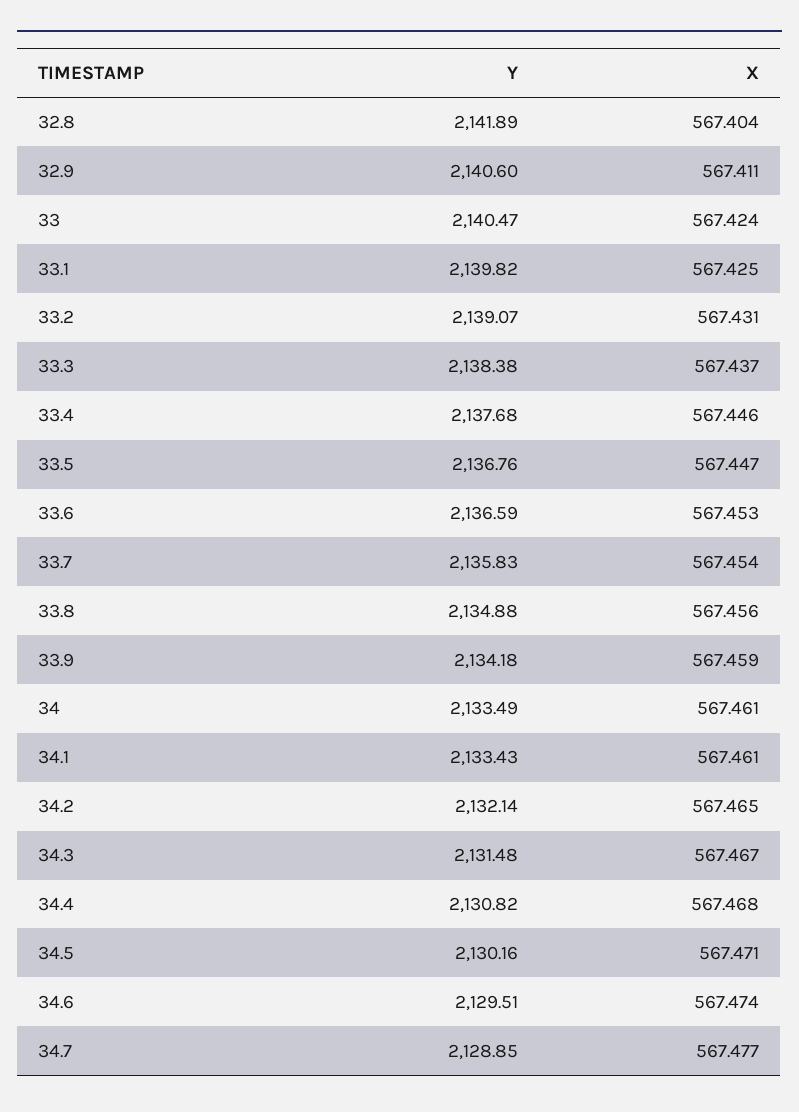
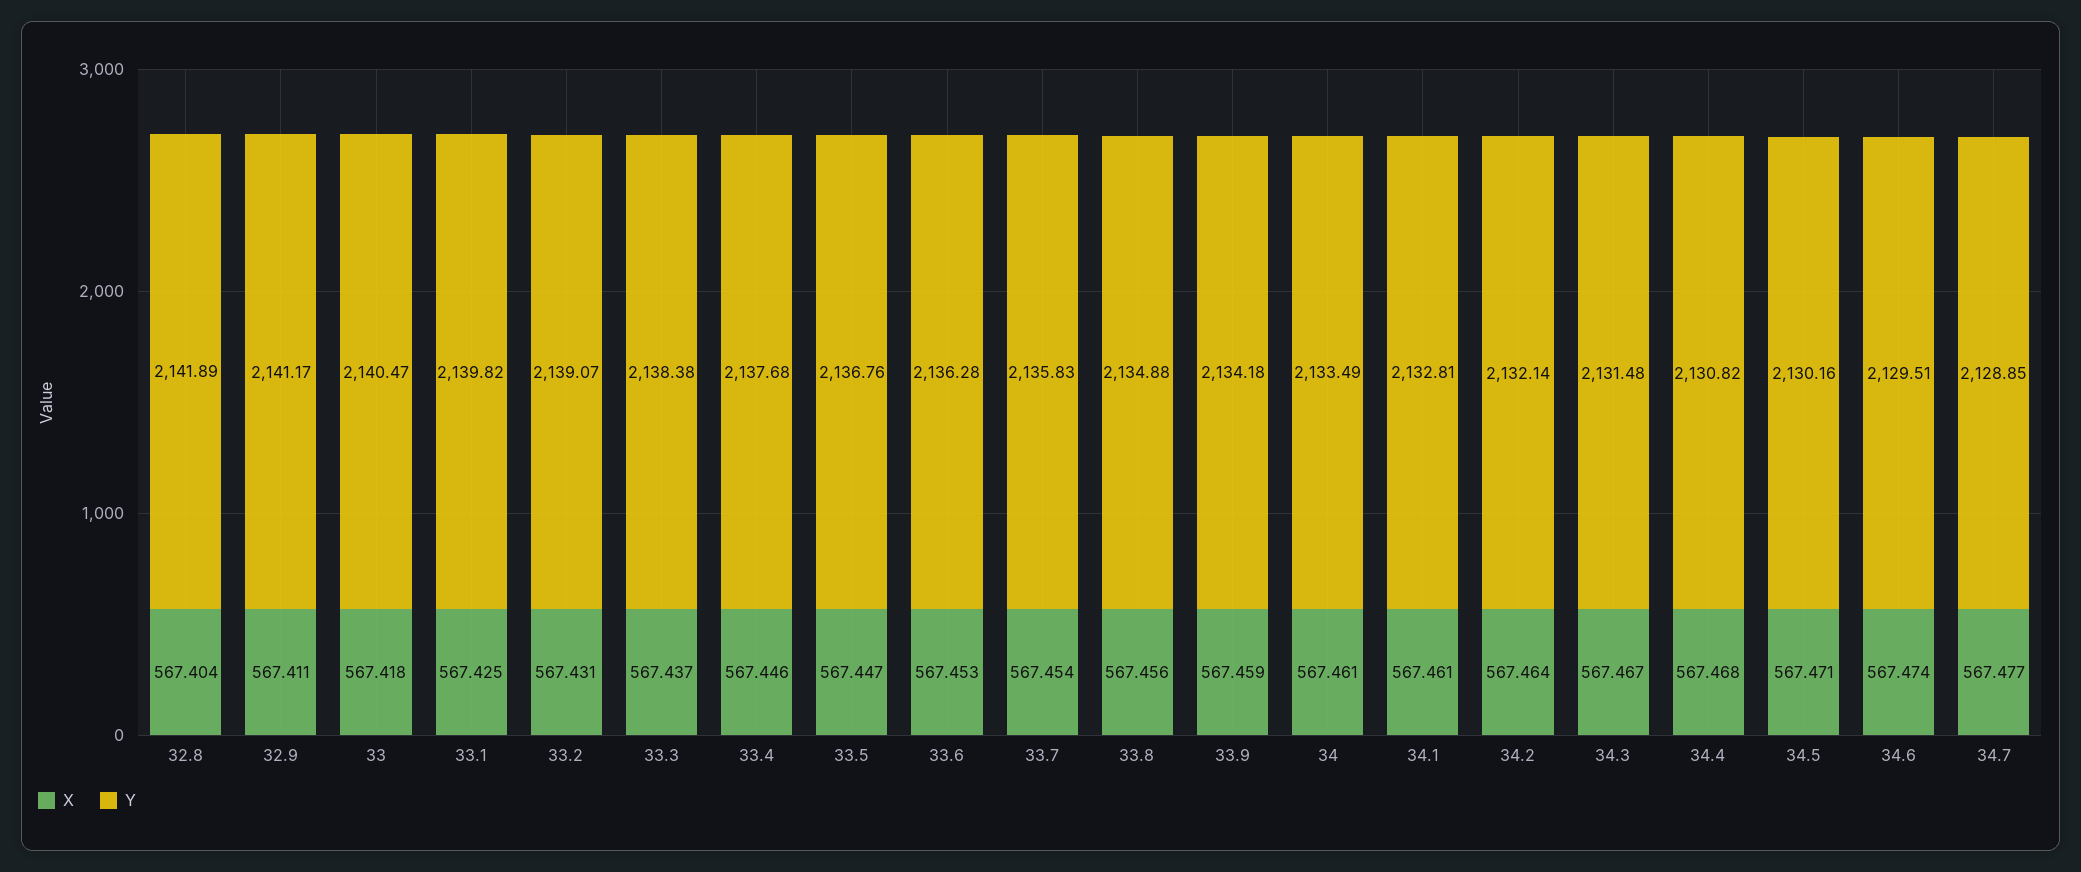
  {
    "Y": {
      "32.8": 2141.89,
-     "32.9": 2140.6,
+     "32.9": 2141.17,
      "33": 2140.47,
      "33.1": 2139.82,
      "33.2": 2139.07,
      "33.3": 2138.38,
      "33.4": 2137.68,
      "33.5": 2136.76,
-     "33.6": 2136.59,
+     "33.6": 2136.28,
      "33.7": 2135.83,
      "33.8": 2134.88,
      "33.9": 2134.18,
      "34": 2133.49,
-     "34.1": 2133.43,
+     "34.1": 2132.81,
      "34.2": 2132.14,
      "34.3": 2131.48,
      "34.4": 2130.82,
      "34.5": 2130.16,
      "34.6": 2129.51,
      "34.7": 2128.85
    },
    "X": {
      "32.8": 567.404,
      "32.9": 567.411,
-     "33": 567.424,
+     "33": 567.418,
      "33.1": 567.425,
      "33.2": 567.431,
      "33.3": 567.437,
      "33.4": 567.446,
      "33.5": 567.447,
      "33.6": 567.453,
      "33.7": 567.454,
      "33.8": 567.456,
      "33.9": 567.459,
      "34": 567.461,
      "34.1": 567.461,
-     "34.2": 567.465,
+     "34.2": 567.464,
      "34.3": 567.467,
      "34.4": 567.468,
      "34.5": 567.471,
      "34.6": 567.474,
      "34.7": 567.477
    }
  }

